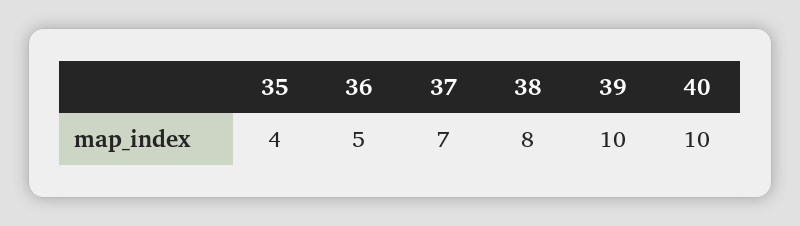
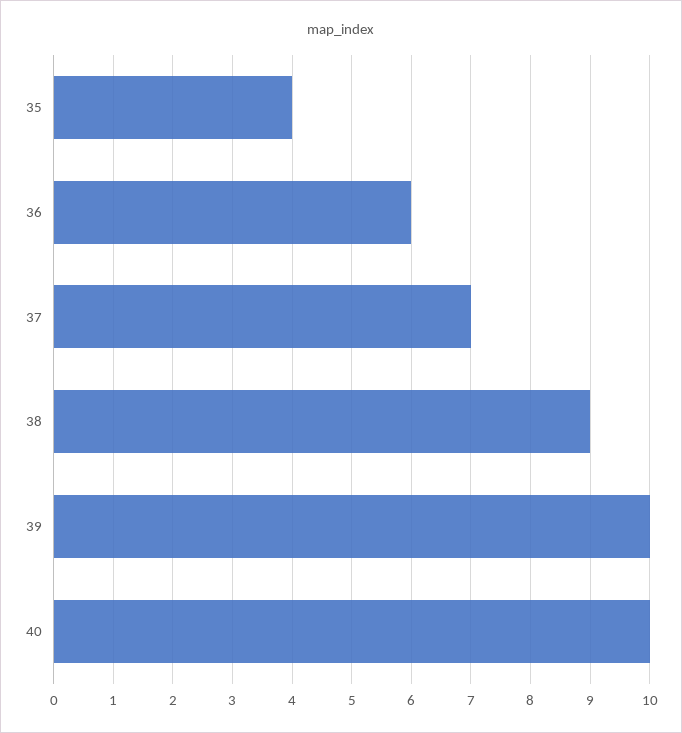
  {
    "35": 4,
-   "36": 5,
+   "36": 6,
    "37": 7,
-   "38": 8,
+   "38": 9,
    "39": 10,
    "40": 10
  }

